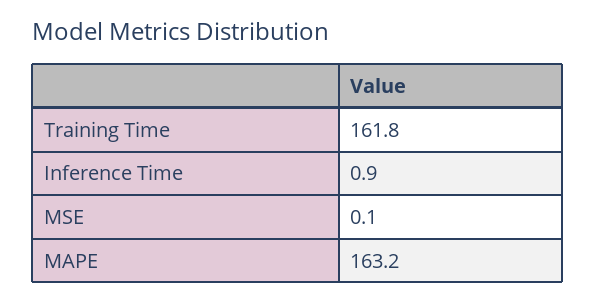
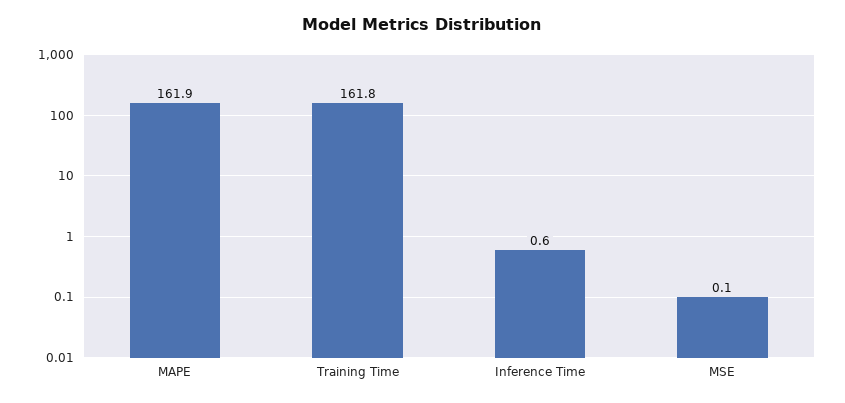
  {
    "Training Time": 161.8,
-   "Inference Time": 0.9,
+   "Inference Time": 0.6,
    "MSE": 0.1,
-   "MAPE": 163.2
+   "MAPE": 161.9
  }

